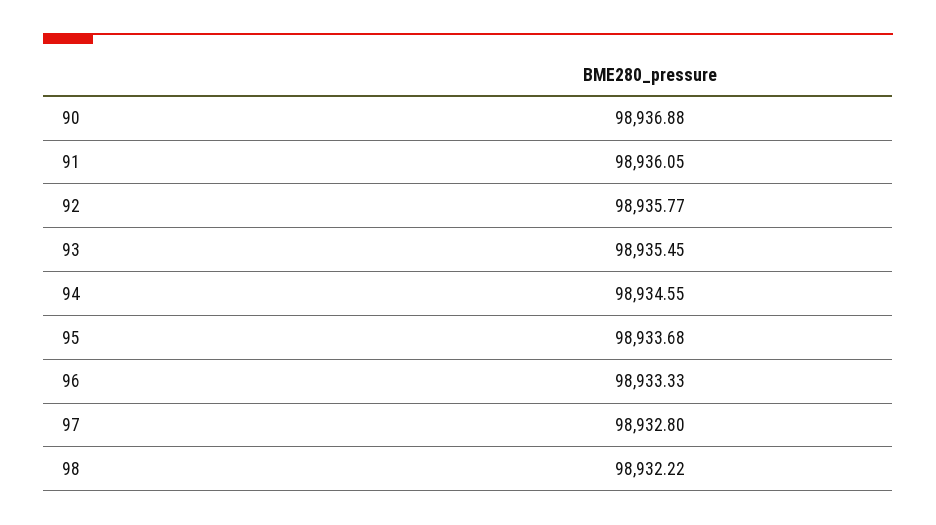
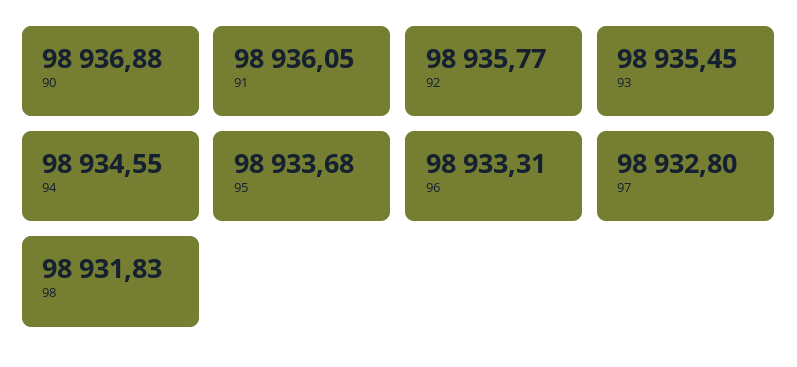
  {
    "90": 98936.88,
    "91": 98936.05,
    "92": 98935.77,
    "93": 98935.45,
    "94": 98934.55,
    "95": 98933.68,
-   "96": 98933.33,
+   "96": 98933.31,
    "97": 98932.8,
-   "98": 98932.22
+   "98": 98931.83
  }

